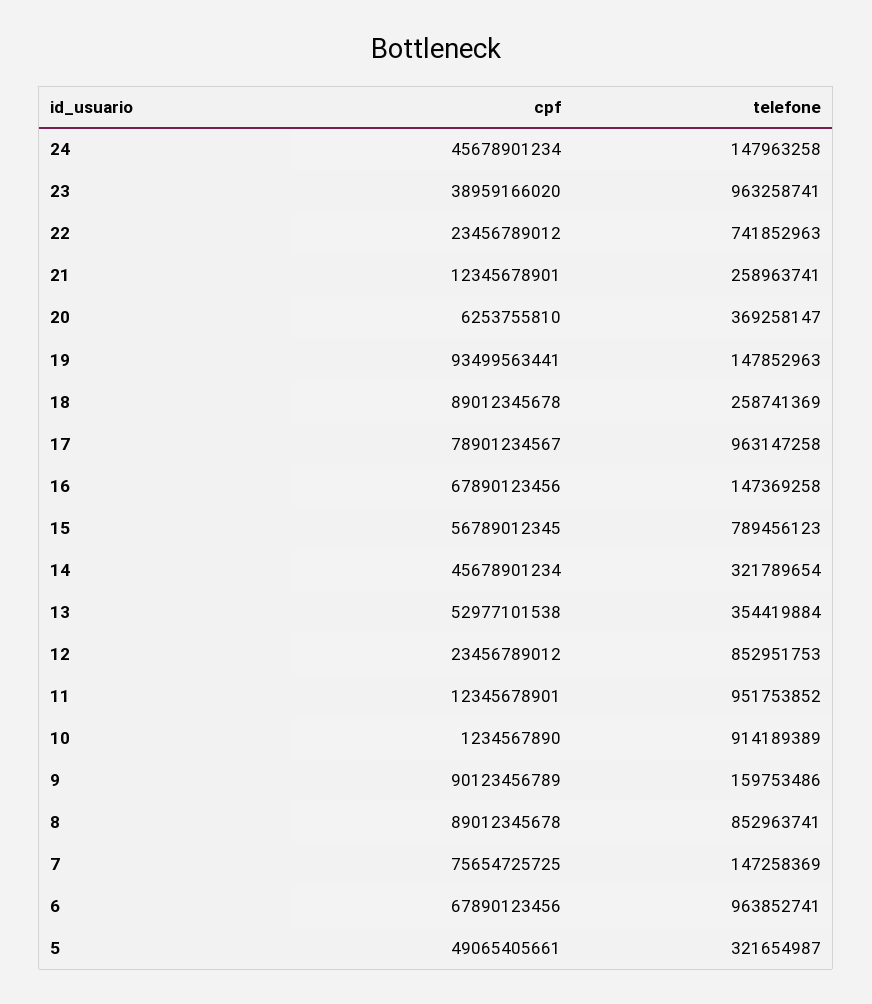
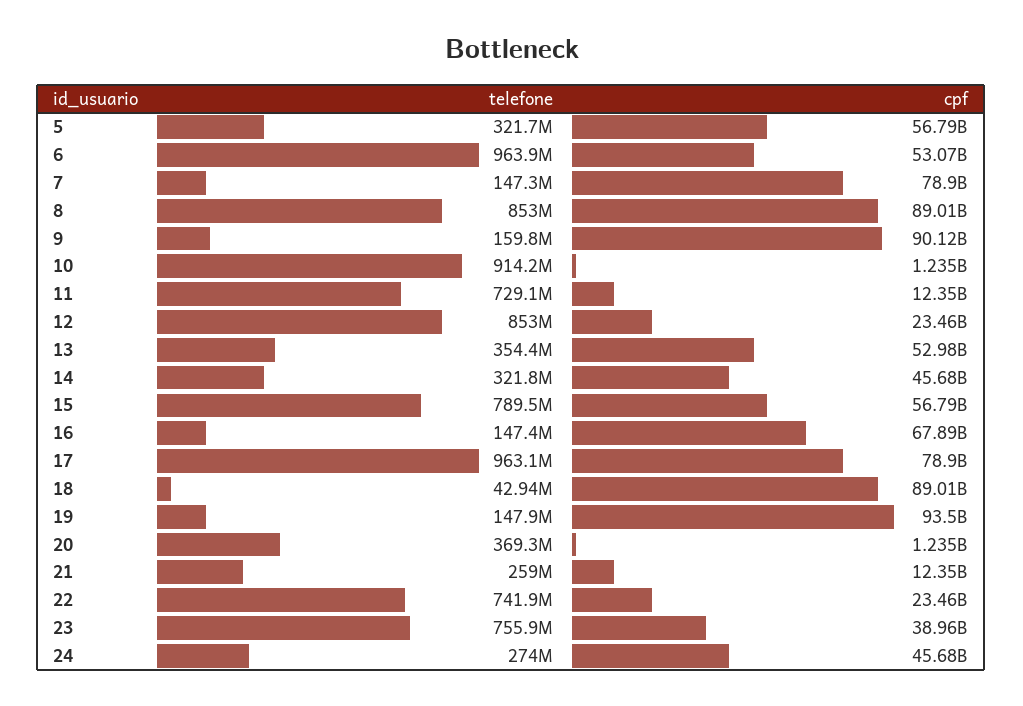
  {
    "cpf": {
      "24": 45678901234,
      "23": 38959166020,
      "22": 23456789012,
      "21": 12345678901,
-     "20": 6253755810,
+     "20": 1235000000,
      "19": 93499563441,
      "18": 89012345678,
      "17": 78901234567,
      "16": 67890123456,
      "15": 56789012345,
      "14": 45678901234,
      "13": 52977101538,
      "12": 23456789012,
      "11": 12345678901,
      "10": 1234567890,
      "9": 90123456789,
      "8": 89012345678,
-     "7": 75654725725,
+     "7": 78900000000,
-     "6": 67890123456,
+     "6": 53070000000,
-     "5": 49065405661
+     "5": 56790000000
    },
    "telefone": {
-     "24": 147963258,
+     "24": 274000000,
-     "23": 963258741,
+     "23": 755900000,
      "22": 741852963,
      "21": 258963741,
      "20": 369258147,
      "19": 147852963,
-     "18": 258741369,
+     "18": 42940000,
      "17": 963147258,
      "16": 147369258,
      "15": 789456123,
      "14": 321789654,
      "13": 354419884,
      "12": 852951753,
-     "11": 951753852,
+     "11": 729100000,
      "10": 914189389,
      "9": 159753486,
      "8": 852963741,
      "7": 147258369,
      "6": 963852741,
      "5": 321654987
    }
  }

